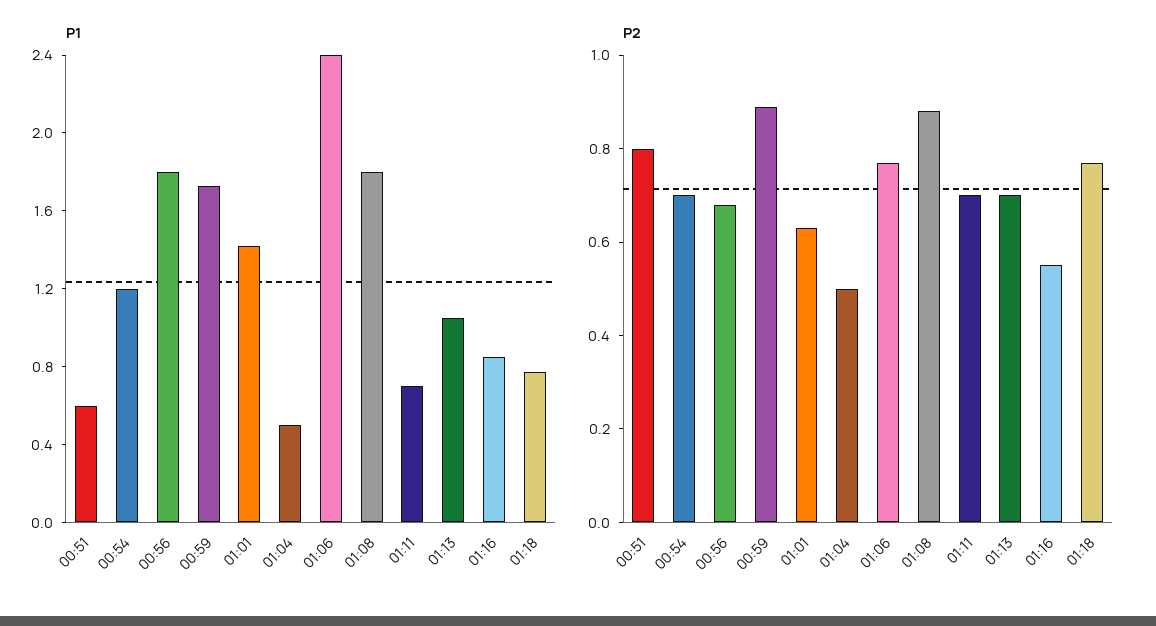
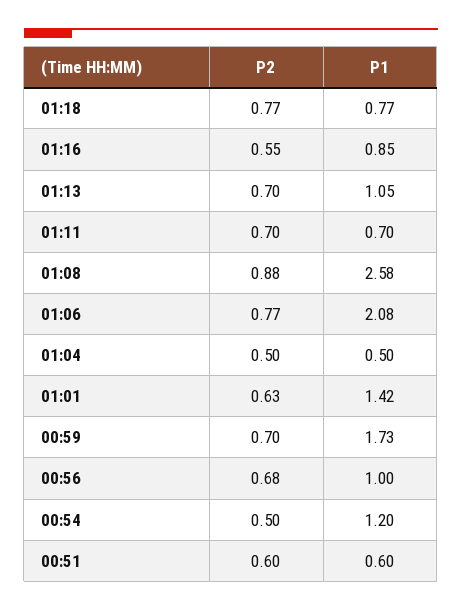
  {
    "P1": {
      "00:51": 0.6,
      "00:54": 1.2,
-     "00:56": 1.8,
+     "00:56": 1,
      "00:59": 1.73,
      "01:01": 1.42,
      "01:04": 0.5,
-     "01:06": 2.4,
+     "01:06": 2.08,
-     "01:08": 1.8,
+     "01:08": 2.58,
      "01:11": 0.7,
      "01:13": 1.05,
      "01:16": 0.85,
      "01:18": 0.77
    },
    "P2": {
-     "00:51": 0.8,
+     "00:51": 0.6,
-     "00:54": 0.7,
+     "00:54": 0.5,
      "00:56": 0.68,
-     "00:59": 0.9,
+     "00:59": 0.7,
      "01:01": 0.63,
      "01:04": 0.5,
      "01:06": 0.77,
      "01:08": 0.88,
      "01:11": 0.7,
      "01:13": 0.7,
      "01:16": 0.55,
      "01:18": 0.77
    }
  }

